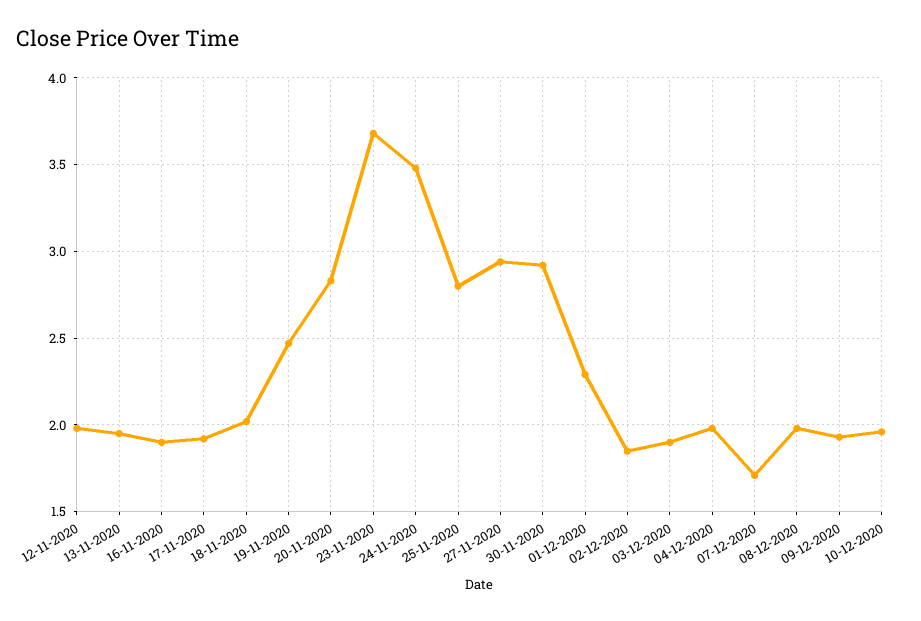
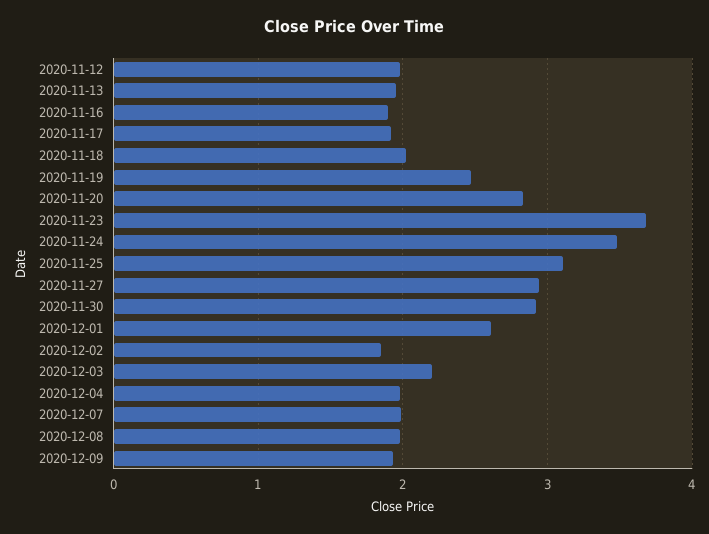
  {
    "12-11-2020": 2,
    "13-11-2020": 1.95,
    "16-11-2020": 1.9,
    "17-11-2020": 1.9,
    "18-11-2020": 2,
    "19-11-2020": 2.45,
    "20-11-2020": 2.85,
    "23-11-2020": 3.7,
    "24-11-2020": 3.5,
-   "25-11-2020": 2.8,
+   "25-11-2020": 3.1,
    "27-11-2020": 2.95,
    "30-11-2020": 2.9,
-   "01-12-2020": 2.3,
+   "01-12-2020": 2.6,
    "02-12-2020": 1.85,
-   "03-12-2020": 1.9,
+   "03-12-2020": 2.2,
    "04-12-2020": 2,
-   "07-12-2020": 1.7,
+   "07-12-2020": 2,
    "08-12-2020": 2,
-   "09-12-2020": 1.95,
+   "09-12-2020": 1.95
-   "10-12-2020": 1.95
  }

